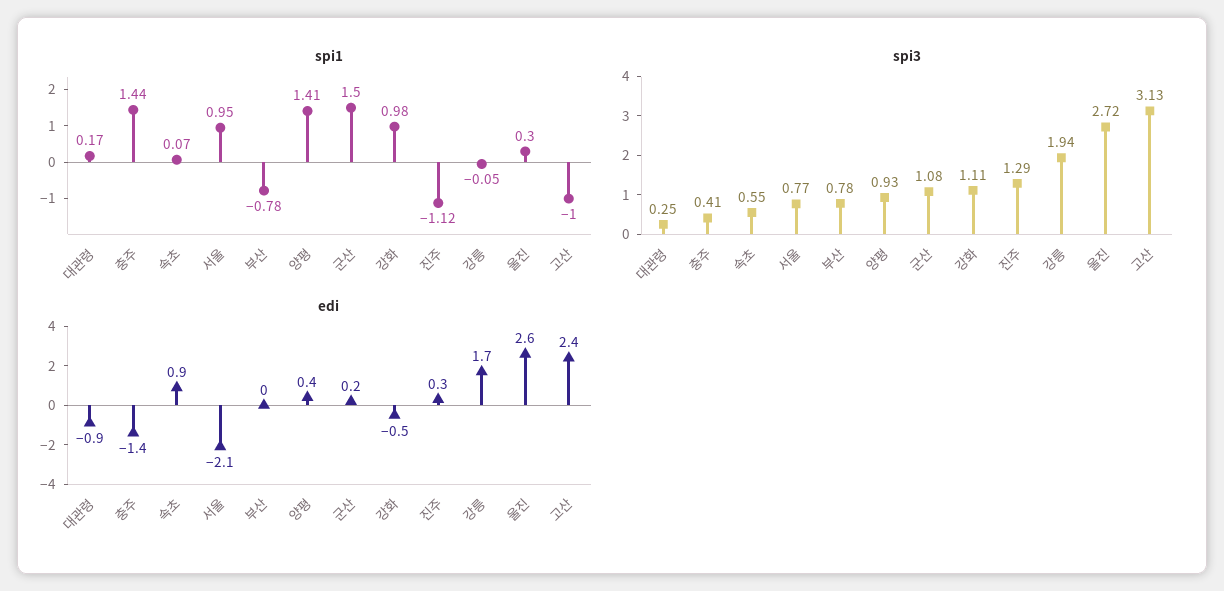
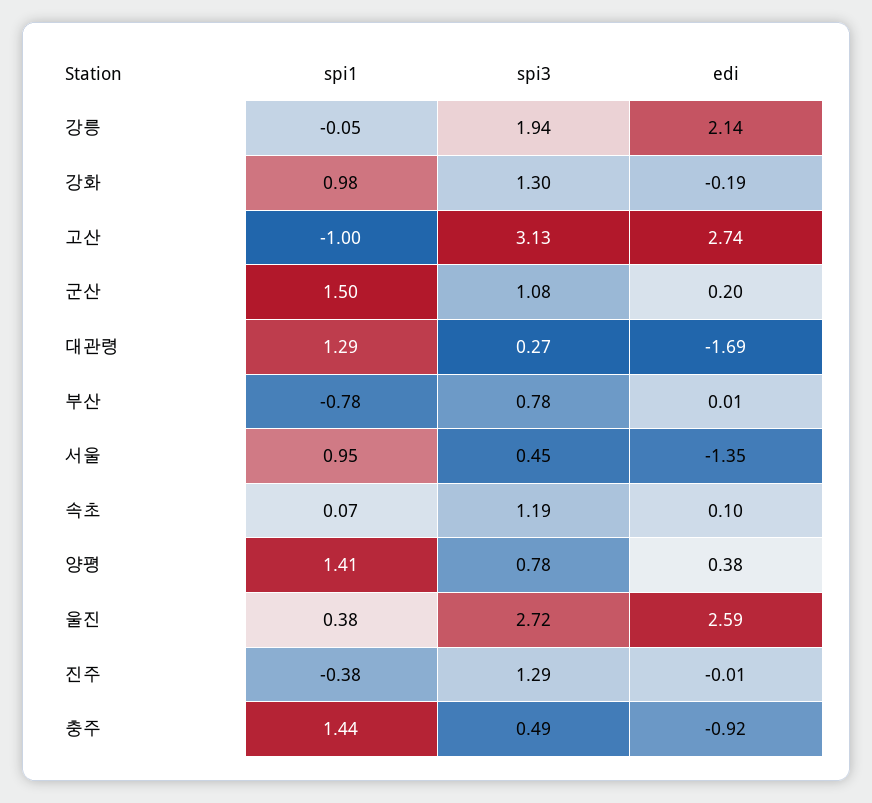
  {
    "spi1": {
-     "대관령": 0.17,
+     "대관령": 1.29,
      "충주": 1.44,
      "속초": 0.07,
      "서울": 0.95,
      "부산": -0.78,
      "양평": 1.41,
      "군산": 1.5,
      "강화": 0.98,
-     "진주": -1.12,
+     "진주": -0.38,
      "강릉": -0.05,
-     "울진": 0.3,
+     "울진": 0.38,
      "고산": -1
    },
    "spi3": {
-     "대관령": 0.25,
+     "대관령": 0.27,
-     "충주": 0.41,
+     "충주": 0.49,
-     "속초": 0.55,
+     "속초": 1.19,
-     "서울": 0.77,
+     "서울": 0.45,
      "부산": 0.78,
-     "양평": 0.93,
+     "양평": 0.78,
      "군산": 1.08,
-     "강화": 1.11,
+     "강화": 1.3,
      "진주": 1.29,
      "강릉": 1.94,
      "울진": 2.72,
      "고산": 3.13
    },
    "edi": {
-     "대관령": -0.9,
+     "대관령": -1.69,
-     "충주": -1.4,
+     "충주": -0.92,
-     "속초": 0.9,
+     "속초": 0.1,
-     "서울": -2.1,
+     "서울": -1.35,
      "부산": 0.01,
      "양평": 0.38,
      "군산": 0.2,
-     "강화": -0.5,
+     "강화": -0.19,
-     "진주": 0.3,
+     "진주": -0.01,
-     "강릉": 1.7,
+     "강릉": 2.14,
      "울진": 2.59,
-     "고산": 2.4
+     "고산": 2.74
    }
  }

